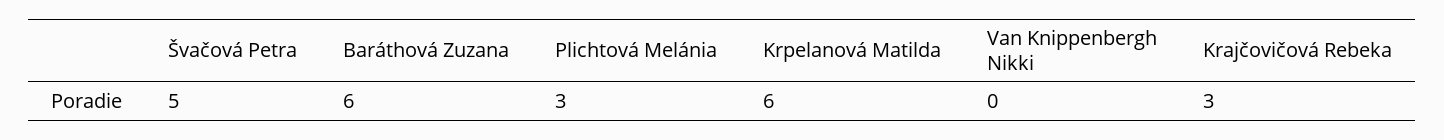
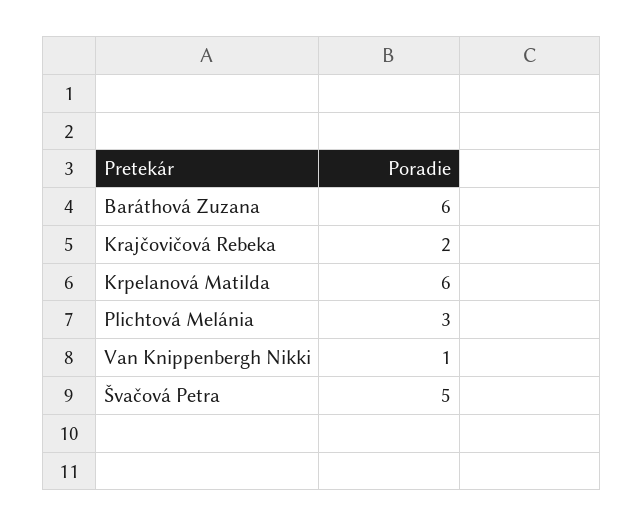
  {
    "Švačová Petra": 5,
    "Baráthová Zuzana": 6,
    "Plichtová Melánia": 3,
    "Krpelanová Matilda": 6,
-   "Van Knippenbergh Nikki": 0,
+   "Van Knippenbergh Nikki": 1,
-   "Krajčovičová Rebeka": 3
+   "Krajčovičová Rebeka": 2
  }

